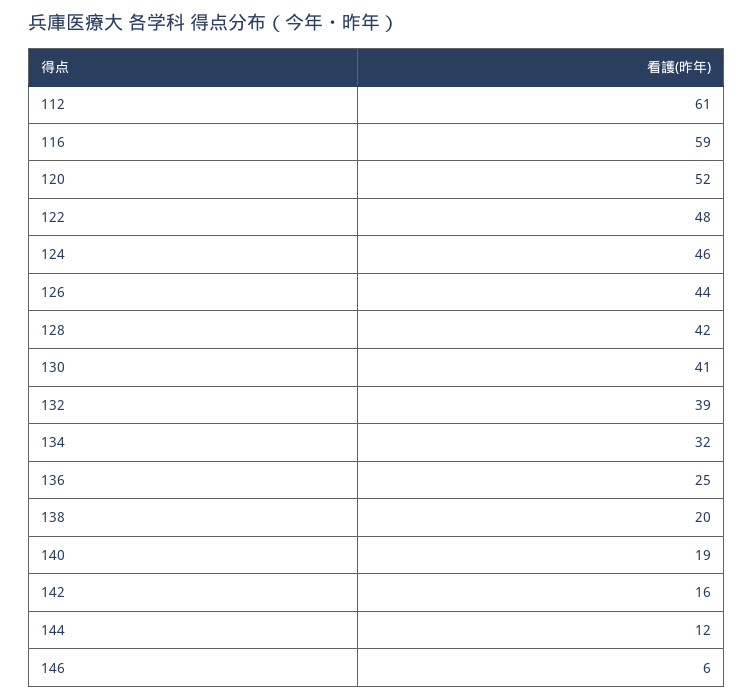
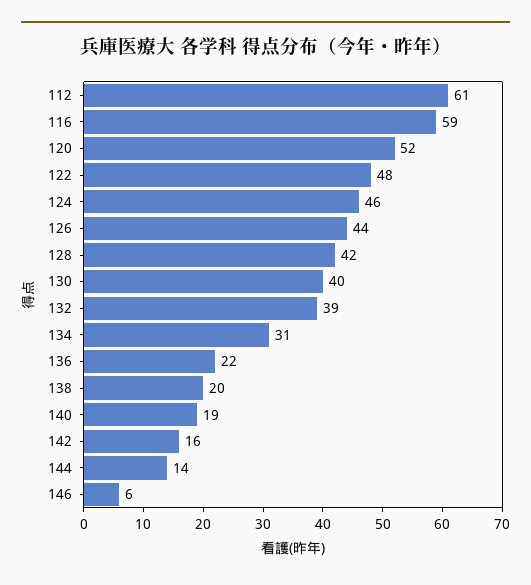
  {
    "112": 61,
    "116": 59,
    "120": 52,
    "122": 48,
    "124": 46,
    "126": 44,
    "128": 42,
-   "130": 41,
+   "130": 40,
    "132": 39,
-   "134": 32,
+   "134": 31,
-   "136": 25,
+   "136": 22,
    "138": 20,
    "140": 19,
    "142": 16,
-   "144": 12,
+   "144": 14,
    "146": 6
  }

